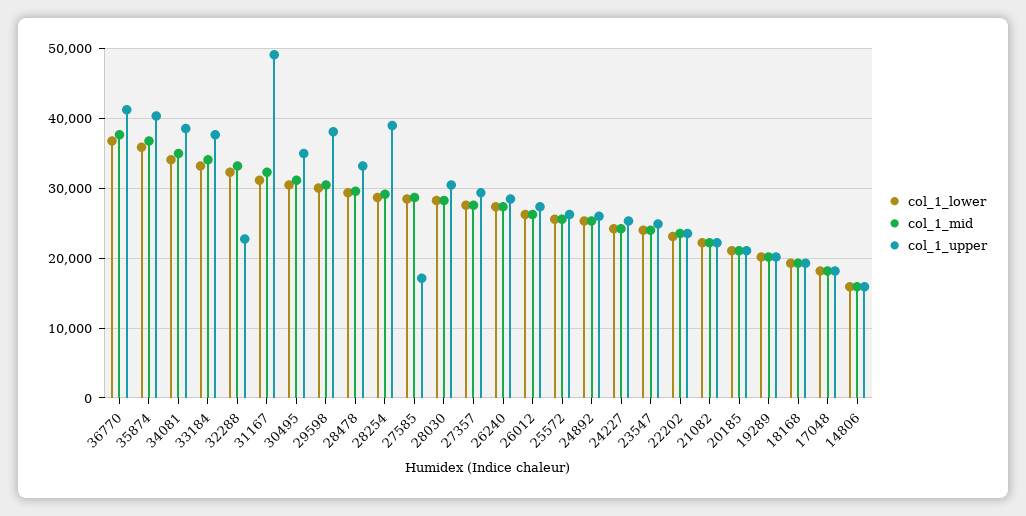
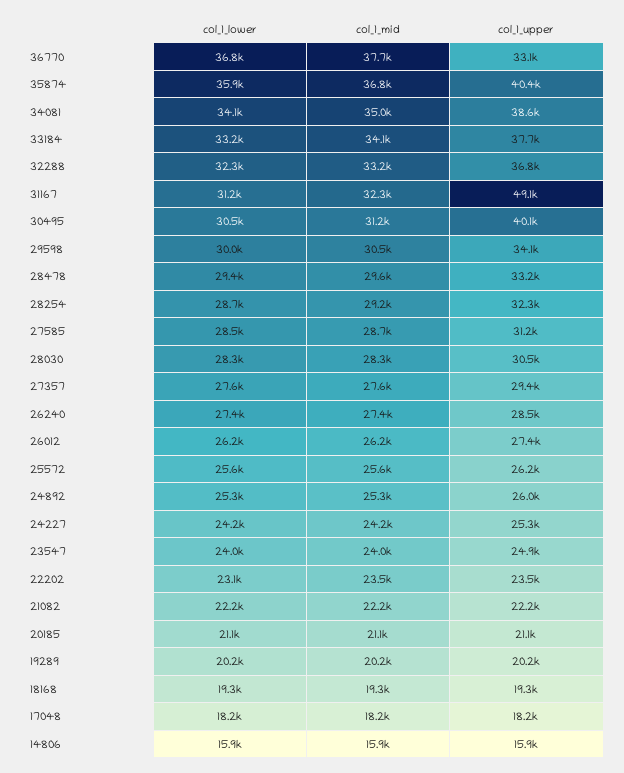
  {
    "col_1_lower": {
      "36770": 36800,
      "35874": 35900,
      "34081": 34100,
      "33184": 33200,
      "32288": 32300,
      "31167": 31200,
      "30495": 30500,
      "29598": 30000,
      "28478": 29400,
      "28254": 28700,
      "27585": 28500,
      "28030": 28300,
      "27357": 27600,
      "26240": 27400,
      "26012": 26200,
      "25572": 25600,
      "24892": 25300,
      "24227": 24200,
      "23547": 24000,
      "22202": 23100,
      "21082": 22200,
      "20185": 21100,
      "19289": 20200,
      "18168": 19300,
      "17048": 18200,
      "14806": 15900
    },
    "col_1_mid": {
      "36770": 37700,
      "35874": 36800,
      "34081": 35000,
      "33184": 34100,
      "32288": 33200,
      "31167": 32300,
      "30495": 31200,
      "29598": 30500,
      "28478": 29600,
      "28254": 29200,
      "27585": 28700,
      "28030": 28300,
      "27357": 27600,
      "26240": 27400,
      "26012": 26200,
      "25572": 25600,
      "24892": 25300,
      "24227": 24200,
      "23547": 24000,
      "22202": 23500,
      "21082": 22200,
      "20185": 21100,
      "19289": 20200,
      "18168": 19300,
      "17048": 18200,
      "14806": 15900
    },
    "col_1_upper": {
-     "36770": 41000,
+     "36770": 33100,
      "35874": 40400,
      "34081": 38600,
      "33184": 37700,
-     "32288": 23000,
+     "32288": 36800,
      "31167": 49100,
-     "30495": 35000,
+     "30495": 40100,
-     "29598": 38000,
+     "29598": 34100,
      "28478": 33200,
-     "28254": 39000,
+     "28254": 32300,
-     "27585": 17000,
+     "27585": 31200,
      "28030": 30500,
      "27357": 29400,
      "26240": 28500,
      "26012": 27400,
      "25572": 26200,
      "24892": 26000,
      "24227": 25300,
      "23547": 24900,
      "22202": 23500,
      "21082": 22200,
      "20185": 21100,
      "19289": 20200,
      "18168": 19300,
      "17048": 18200,
      "14806": 15900
    }
  }

